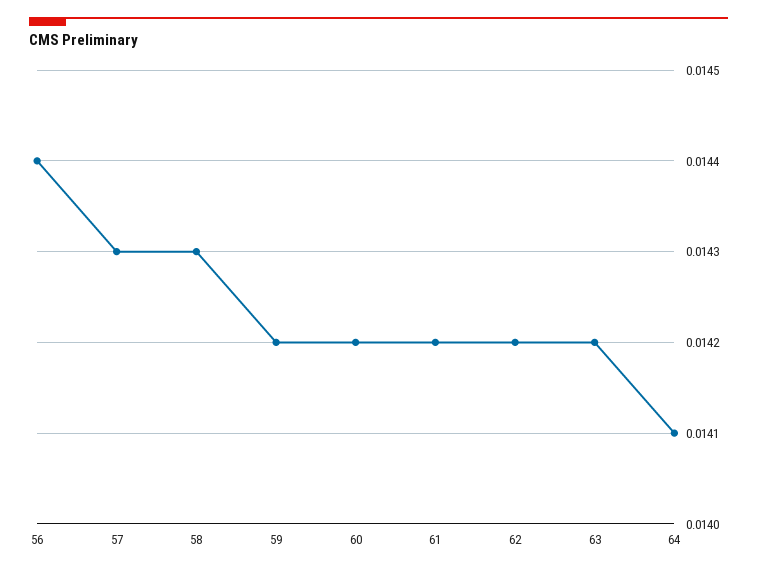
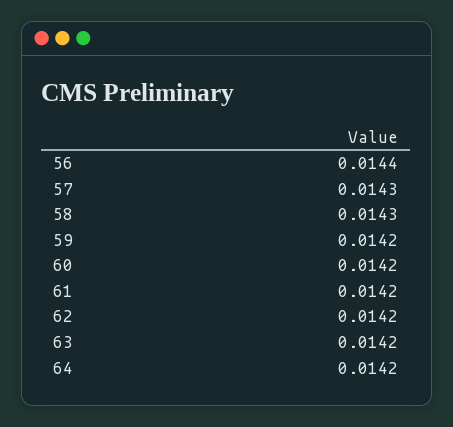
  {
    "56": 0.0144,
    "57": 0.0143,
    "58": 0.0143,
    "59": 0.0142,
    "60": 0.0142,
    "61": 0.0142,
    "62": 0.0142,
    "63": 0.0142,
-   "64": 0.0141
+   "64": 0.0142
  }

